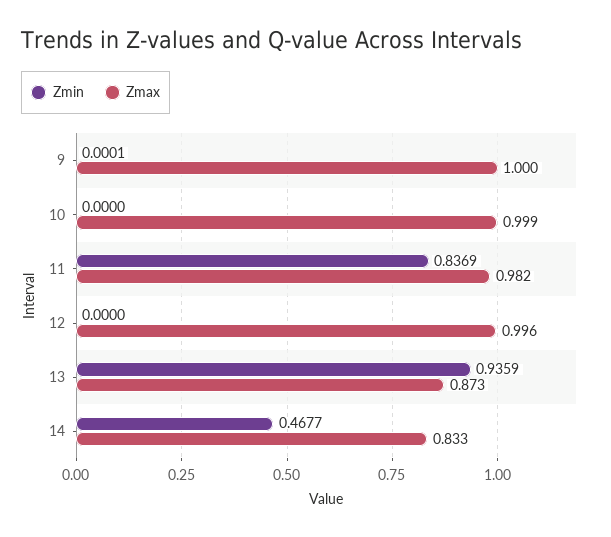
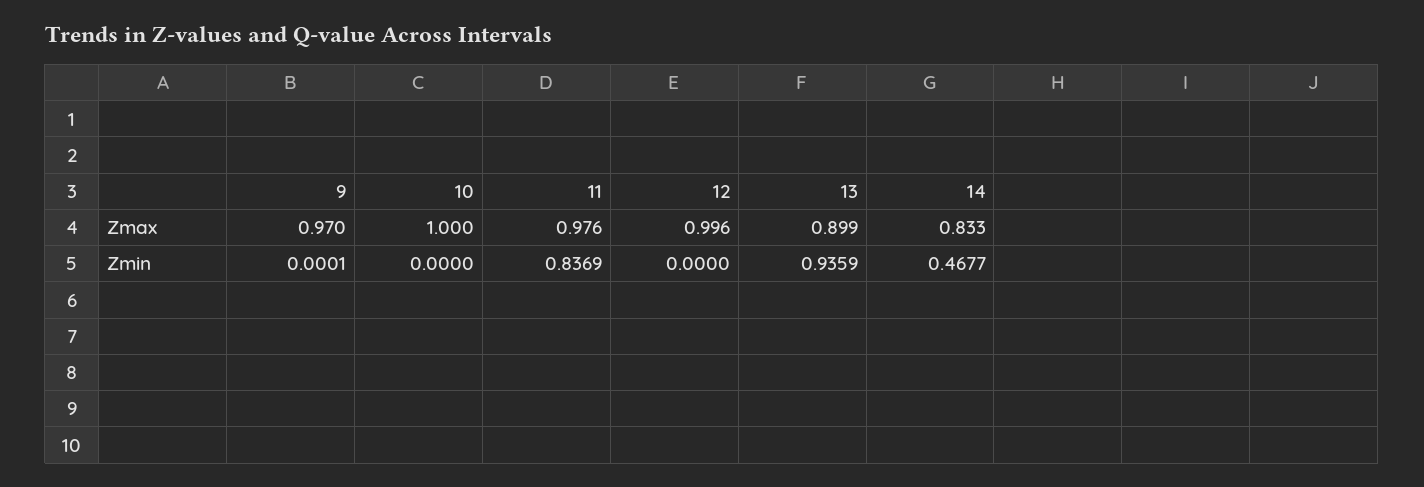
  {
    "Zmin": {
      "9": 0.0001,
      "10": 0,
      "11": 0.8369,
      "12": 0,
      "13": 0.9359,
      "14": 0.4677
    },
    "Zmax": {
-     "9": 1,
+     "9": 0.97,
-     "10": 0.999,
+     "10": 1,
-     "11": 0.982,
+     "11": 0.976,
      "12": 0.996,
-     "13": 0.873,
+     "13": 0.899,
      "14": 0.833
    }
  }

